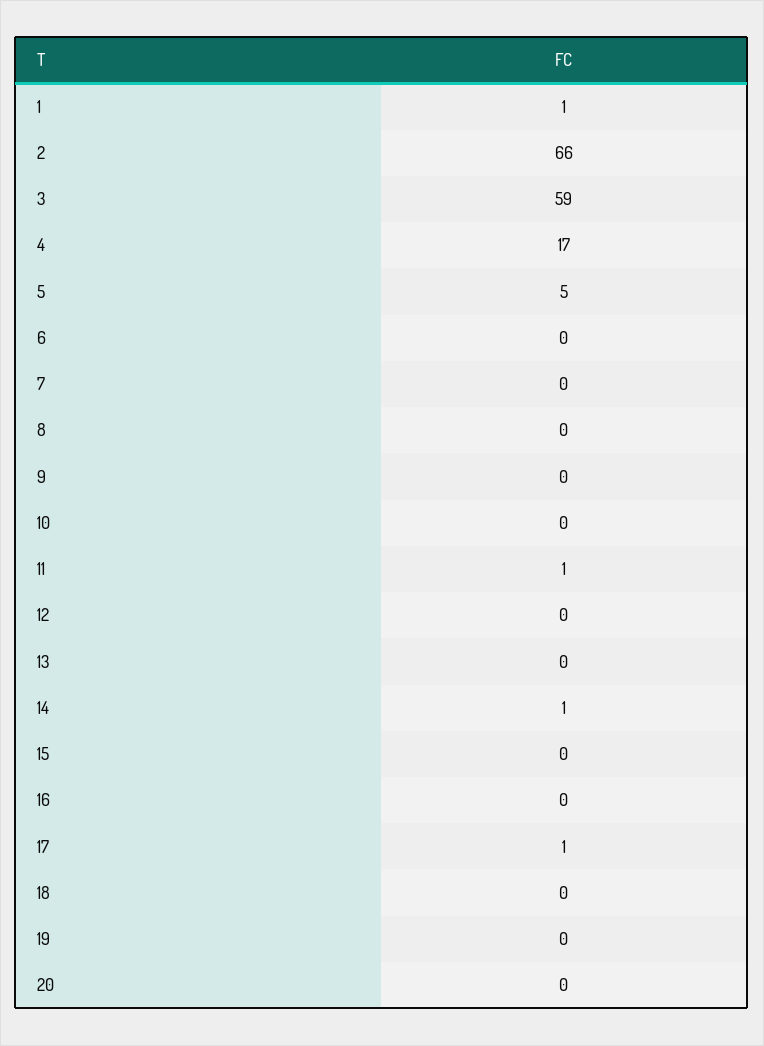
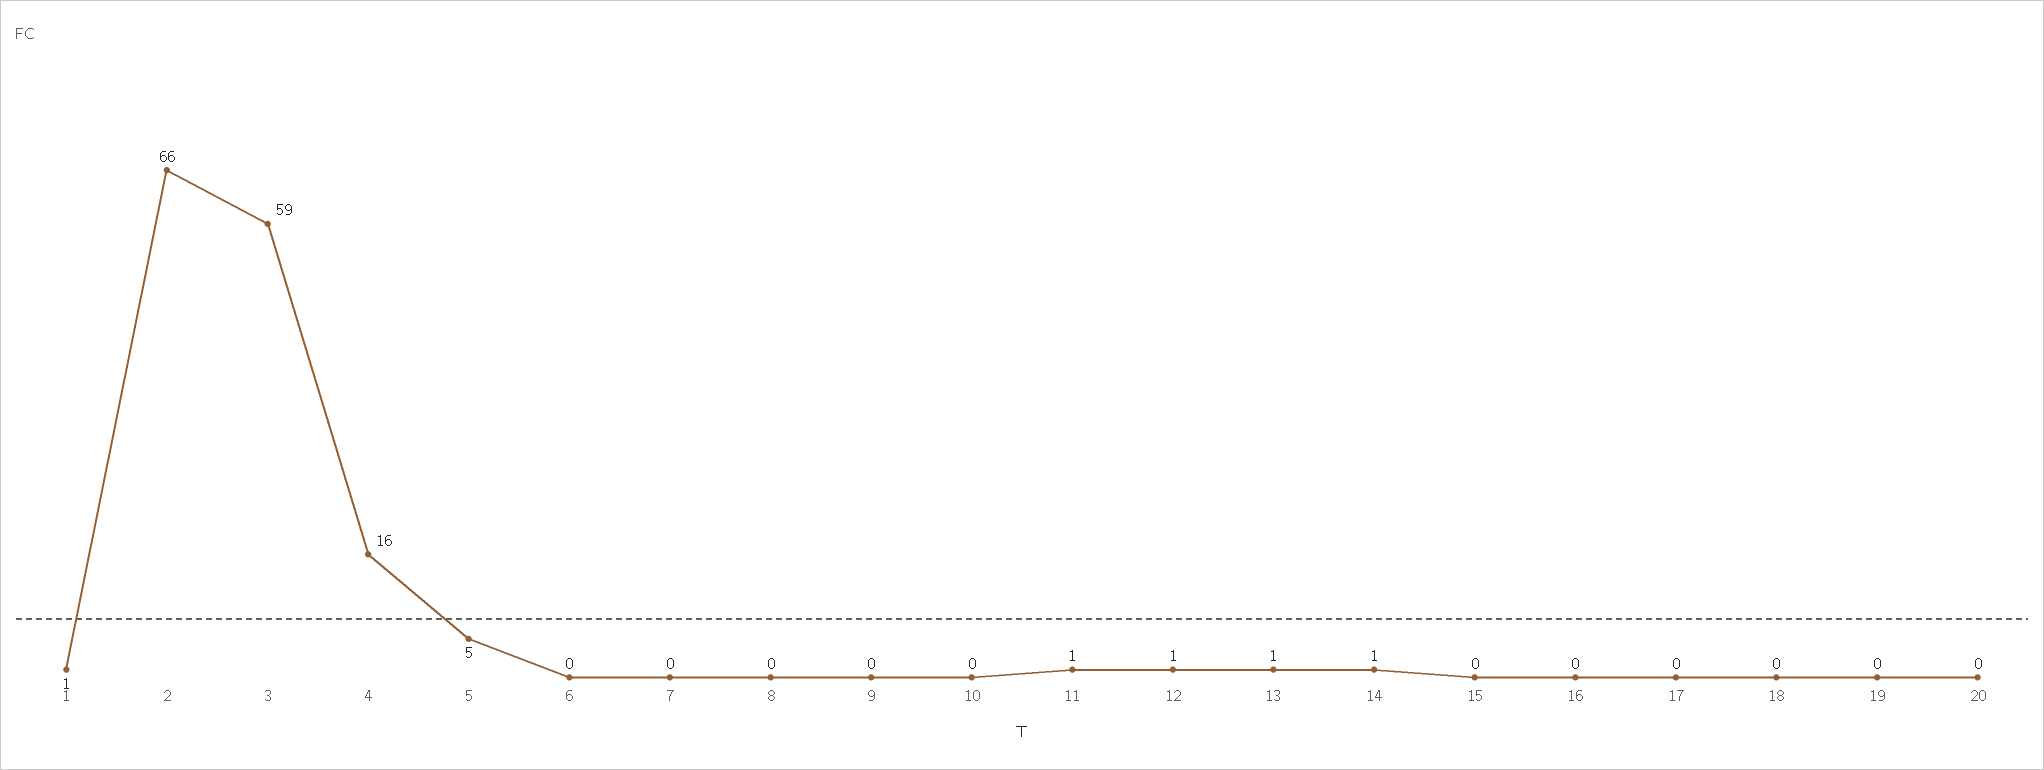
  {
    "1": 1,
    "2": 66,
    "3": 59,
-   "4": 17,
+   "4": 16,
    "5": 5,
    "6": 0,
    "7": 0,
    "8": 0,
    "9": 0,
    "10": 0,
    "11": 1,
-   "12": 0,
+   "12": 1,
-   "13": 0,
+   "13": 1,
    "14": 1,
    "15": 0,
    "16": 0,
-   "17": 1,
+   "17": 0,
    "18": 0,
    "19": 0,
    "20": 0
  }

